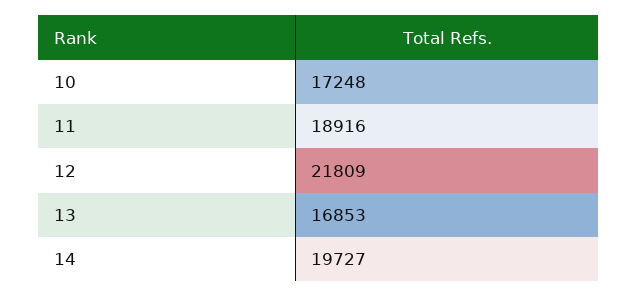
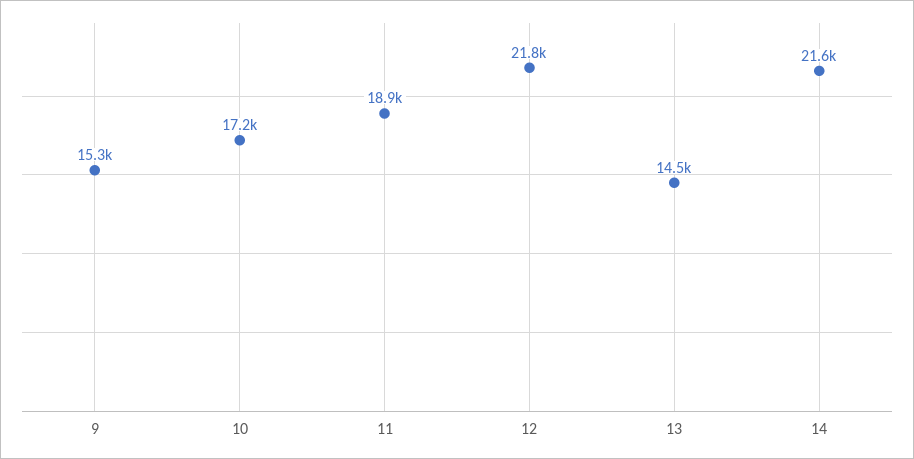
  {
    "10": 17248,
    "11": 18916,
    "12": 21809,
-   "13": 16853,
+   "13": 14500,
-   "14": 19727
+   "14": 21600,
+   "9": 15300
  }

